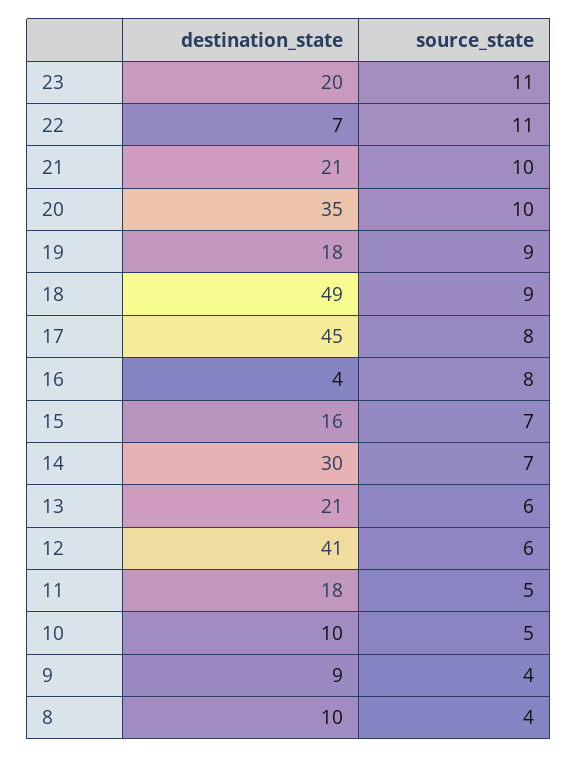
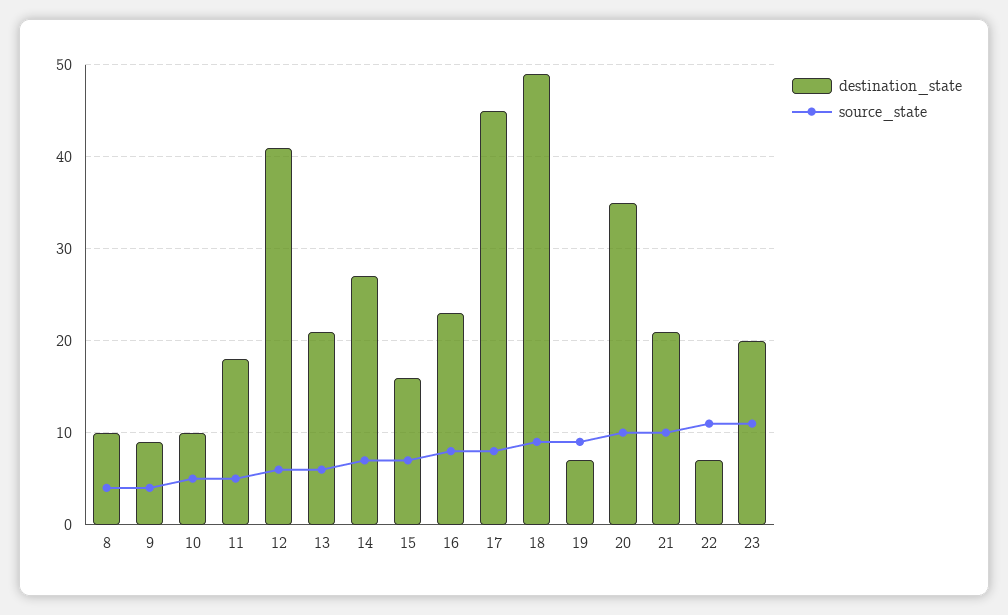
  {
    "destination_state": {
      "23": 20,
      "22": 7,
      "21": 21,
      "20": 35,
-     "19": 18,
+     "19": 7,
      "18": 49,
      "17": 45,
-     "16": 4,
+     "16": 23,
      "15": 16,
-     "14": 30,
+     "14": 27,
      "13": 21,
      "12": 41,
      "11": 18,
      "10": 10,
      "9": 9,
      "8": 10
    },
    "source_state": {
      "23": 11,
      "22": 11,
      "21": 10,
      "20": 10,
      "19": 9,
      "18": 9,
      "17": 8,
      "16": 8,
      "15": 7,
      "14": 7,
      "13": 6,
      "12": 6,
      "11": 5,
      "10": 5,
      "9": 4,
      "8": 4
    }
  }

